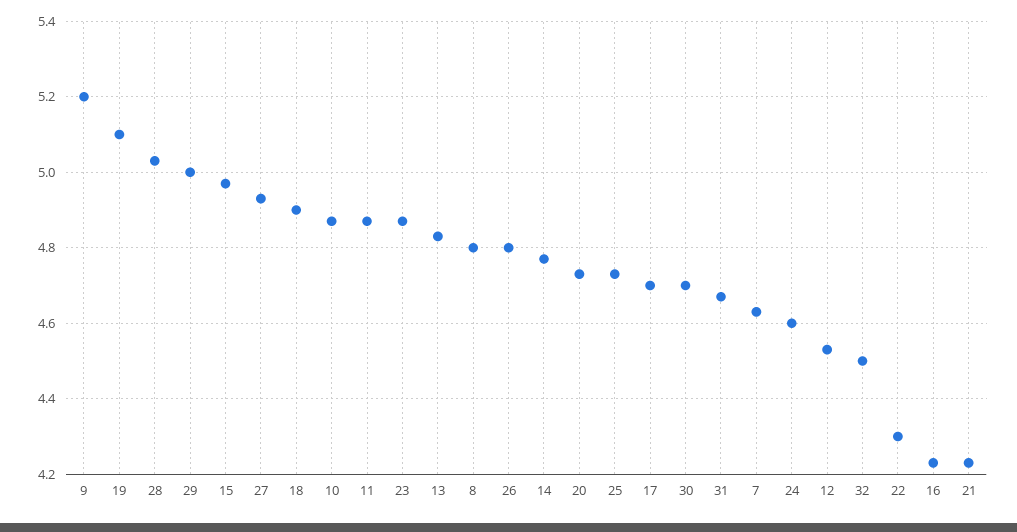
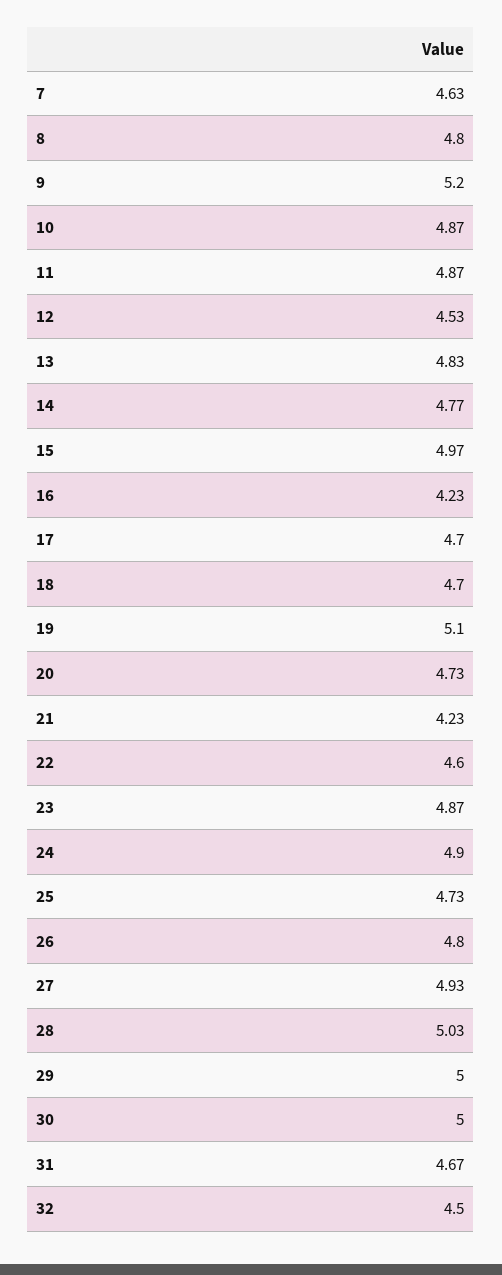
  {
    "9": 5.2,
    "19": 5.1,
    "28": 5.03,
    "29": 5,
    "15": 4.97,
    "27": 4.93,
-   "18": 4.9,
+   "18": 4.7,
    "10": 4.87,
    "11": 4.87,
    "23": 4.87,
    "13": 4.83,
    "8": 4.8,
    "26": 4.8,
    "14": 4.77,
    "20": 4.73,
    "25": 4.73,
    "17": 4.7,
-   "30": 4.7,
+   "30": 5,
    "31": 4.67,
    "7": 4.63,
-   "24": 4.6,
+   "24": 4.9,
    "12": 4.53,
    "32": 4.5,
-   "22": 4.3,
+   "22": 4.6,
    "16": 4.23,
    "21": 4.23
  }

